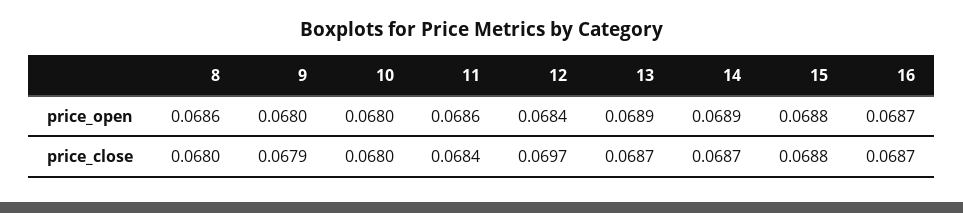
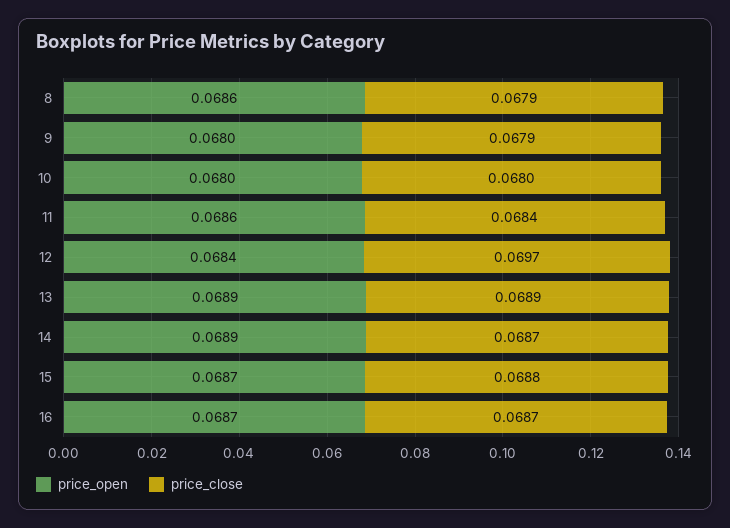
  {
    "price_open": {
      "8": 0.0686,
      "9": 0.068,
      "10": 0.068,
      "11": 0.0686,
      "12": 0.0684,
      "13": 0.0689,
      "14": 0.0689,
-     "15": 0.0688,
+     "15": 0.0687,
      "16": 0.0687
    },
    "price_close": {
-     "8": 0.068,
+     "8": 0.0679,
      "9": 0.0679,
      "10": 0.068,
      "11": 0.0684,
      "12": 0.0697,
-     "13": 0.0687,
+     "13": 0.0689,
      "14": 0.0687,
      "15": 0.0688,
      "16": 0.0687
    }
  }

